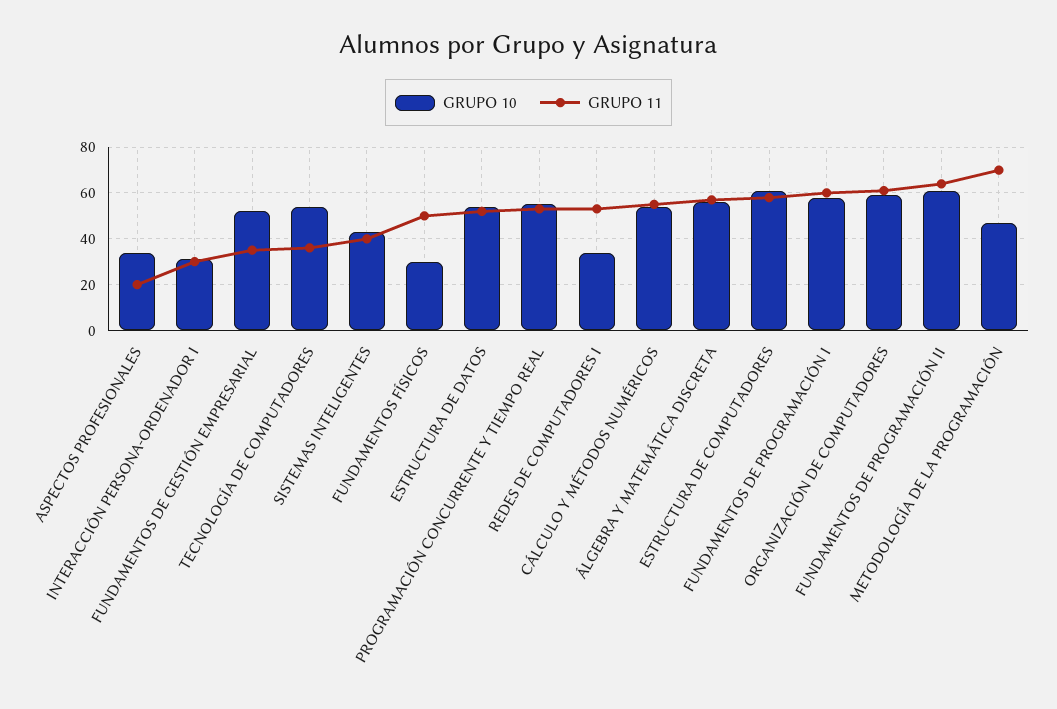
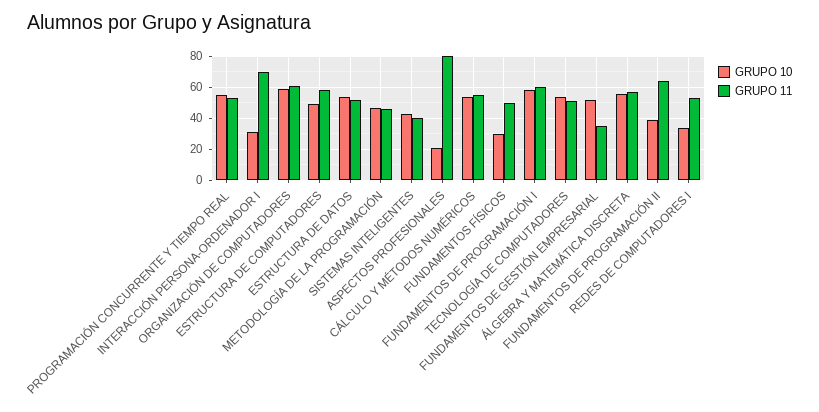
  {
    "GRUPO 10": {
-     "ASPECTOS PROFESIONALES": 35,
+     "ASPECTOS PROFESIONALES": 20,
      "INTERACCIÓN PERSONA-ORDENADOR I": 30,
      "FUNDAMENTOS DE GESTIÓN EMPRESARIAL": 50,
      "TECNOLOGÍA DE COMPUTADORES": 55,
      "SISTEMAS INTELIGENTES": 45,
      "FUNDAMENTOS FÍSICOS": 30,
      "ESTRUCTURA DE DATOS": 55,
      "PROGRAMACIÓN CONCURRENTE Y TIEMPO REAL": 55,
      "REDES DE COMPUTADORES I": 35,
      "CÁLCULO Y MÉTODOS NUMÉRICOS": 55,
      "ÁLGEBRA Y MATEMÁTICA DISCRETA": 55,
-     "ESTRUCTURA DE COMPUTADORES": 60,
+     "ESTRUCTURA DE COMPUTADORES": 50,
      "FUNDAMENTOS DE PROGRAMACIÓN I": 60,
      "ORGANIZACIÓN DE COMPUTADORES": 60,
-     "FUNDAMENTOS DE PROGRAMACIÓN II": 60,
+     "FUNDAMENTOS DE PROGRAMACIÓN II": 40,
      "METODOLOGÍA DE LA PROGRAMACIÓN": 45
    },
    "GRUPO 11": {
-     "ASPECTOS PROFESIONALES": 20,
+     "ASPECTOS PROFESIONALES": 80,
-     "INTERACCIÓN PERSONA-ORDENADOR I": 30,
+     "INTERACCIÓN PERSONA-ORDENADOR I": 70,
      "FUNDAMENTOS DE GESTIÓN EMPRESARIAL": 35,
-     "TECNOLOGÍA DE COMPUTADORES": 35,
+     "TECNOLOGÍA DE COMPUTADORES": 50,
      "SISTEMAS INTELIGENTES": 40,
      "FUNDAMENTOS FÍSICOS": 50,
      "ESTRUCTURA DE DATOS": 50,
      "PROGRAMACIÓN CONCURRENTE Y TIEMPO REAL": 55,
      "REDES DE COMPUTADORES I": 55,
      "CÁLCULO Y MÉTODOS NUMÉRICOS": 55,
      "ÁLGEBRA Y MATEMÁTICA DISCRETA": 55,
      "ESTRUCTURA DE COMPUTADORES": 60,
      "FUNDAMENTOS DE PROGRAMACIÓN I": 60,
      "ORGANIZACIÓN DE COMPUTADORES": 60,
      "FUNDAMENTOS DE PROGRAMACIÓN II": 65,
-     "METODOLOGÍA DE LA PROGRAMACIÓN": 70
+     "METODOLOGÍA DE LA PROGRAMACIÓN": 45
    }
  }

